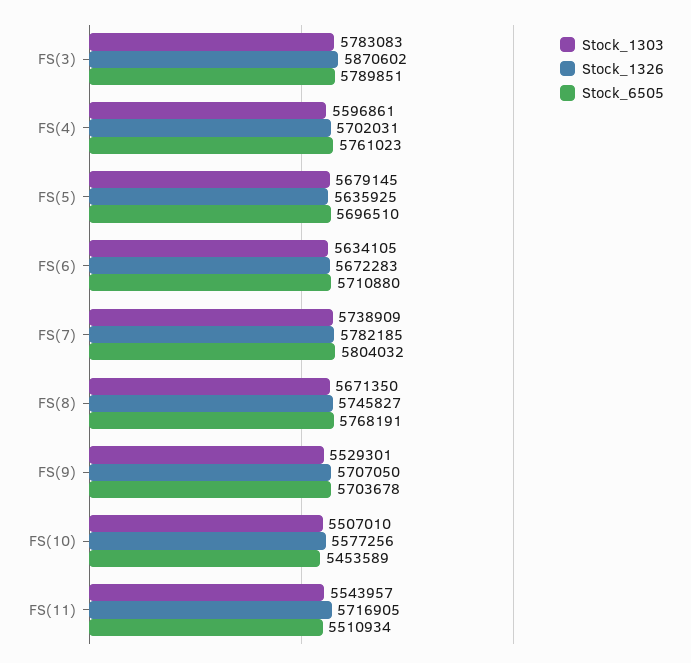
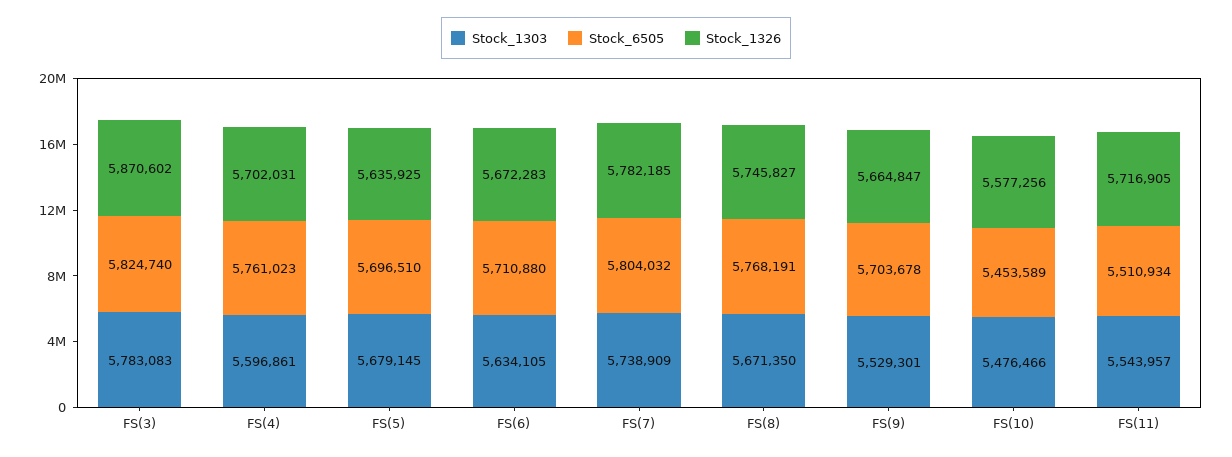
  {
    "Stock_1303": {
      "FS(3)": 5783083,
      "FS(4)": 5596861,
      "FS(5)": 5679145,
      "FS(6)": 5634105,
      "FS(7)": 5738909,
      "FS(8)": 5671350,
      "FS(9)": 5529301,
-     "FS(10)": 5507010,
+     "FS(10)": 5476466,
      "FS(11)": 5543957
    },
    "Stock_1326": {
      "FS(3)": 5870602,
      "FS(4)": 5702031,
      "FS(5)": 5635925,
      "FS(6)": 5672283,
      "FS(7)": 5782185,
      "FS(8)": 5745827,
-     "FS(9)": 5707050,
+     "FS(9)": 5664847,
      "FS(10)": 5577256,
      "FS(11)": 5716905
    },
    "Stock_6505": {
-     "FS(3)": 5789851,
+     "FS(3)": 5824740,
      "FS(4)": 5761023,
      "FS(5)": 5696510,
      "FS(6)": 5710880,
      "FS(7)": 5804032,
      "FS(8)": 5768191,
      "FS(9)": 5703678,
      "FS(10)": 5453589,
      "FS(11)": 5510934
    }
  }

